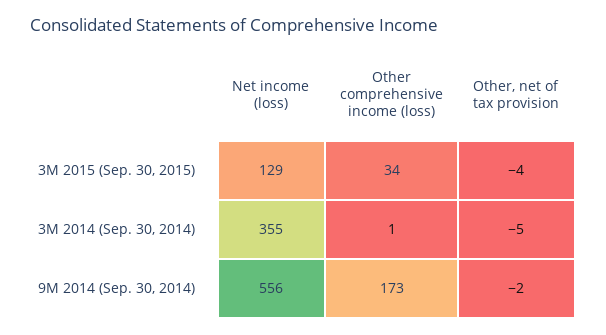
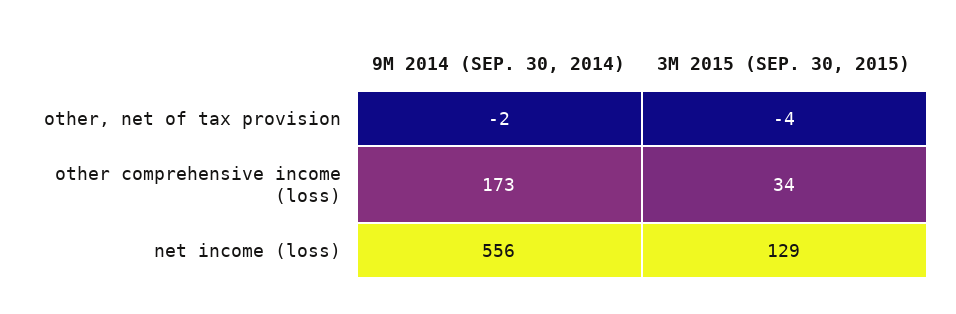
  {
    "Net income (loss)": {
      "3M 2015 (Sep. 30, 2015)": 129,
-     "3M 2014 (Sep. 30, 2014)": 355,
      "9M 2014 (Sep. 30, 2014)": 556
    },
    "Other comprehensive income (loss)": {
      "3M 2015 (Sep. 30, 2015)": 34,
-     "3M 2014 (Sep. 30, 2014)": 1,
      "9M 2014 (Sep. 30, 2014)": 173
    },
    "Other, net of tax provision": {
      "3M 2015 (Sep. 30, 2015)": -4,
-     "3M 2014 (Sep. 30, 2014)": -5,
      "9M 2014 (Sep. 30, 2014)": -2
    }
  }

